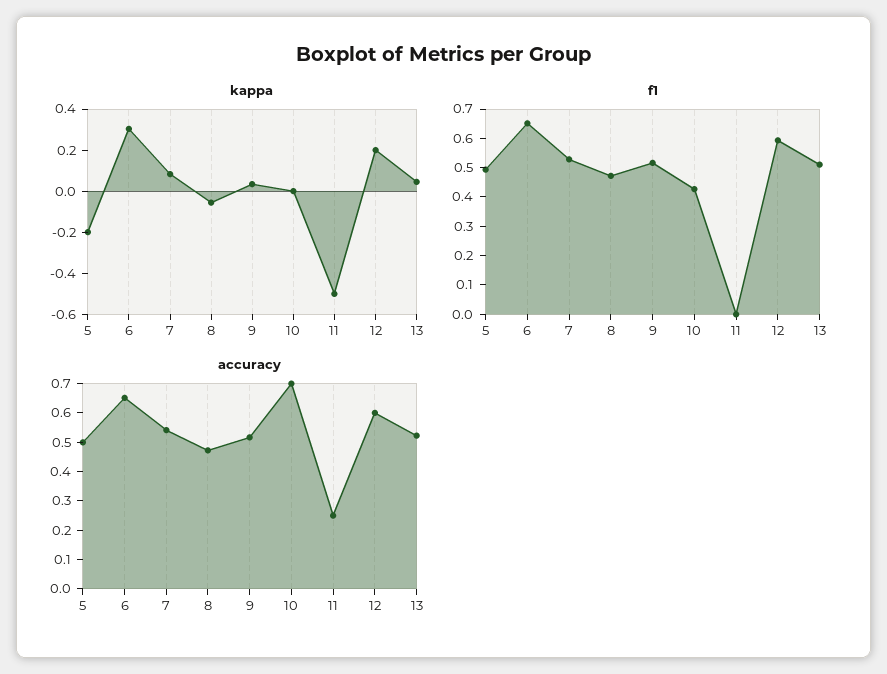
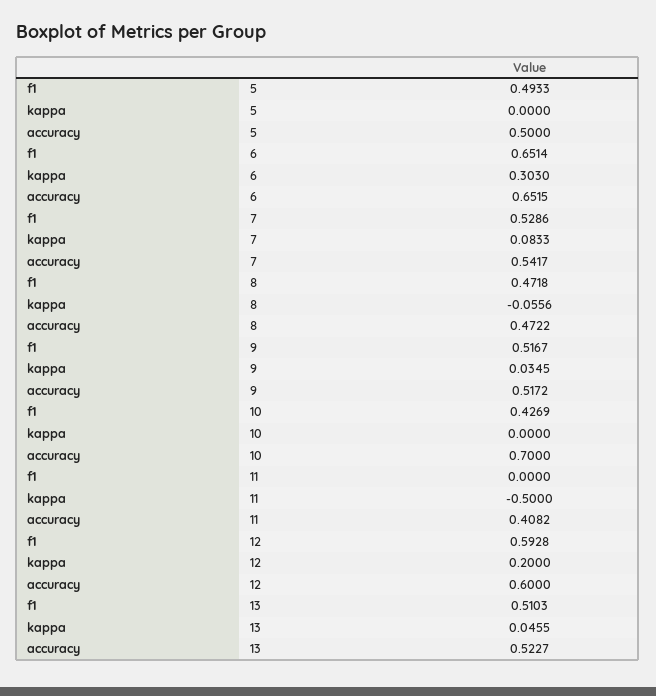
  {
    "kappa": {
-     "5": -0.2,
+     "5": 0,
      "6": 0.303,
      "7": 0.0833,
      "8": -0.0556,
      "9": 0.0345,
      "10": 0,
      "11": -0.5,
      "12": 0.2,
      "13": 0.0455
    },
    "f1": {
      "5": 0.4933,
      "6": 0.6514,
      "7": 0.5286,
      "8": 0.4718,
      "9": 0.5167,
      "10": 0.4269,
      "11": 0,
      "12": 0.5928,
      "13": 0.5103
    },
    "accuracy": {
      "5": 0.5,
      "6": 0.6515,
      "7": 0.5417,
      "8": 0.4722,
      "9": 0.5172,
      "10": 0.7,
-     "11": 0.25,
+     "11": 0.4082,
      "12": 0.6,
      "13": 0.5227
    }
  }

